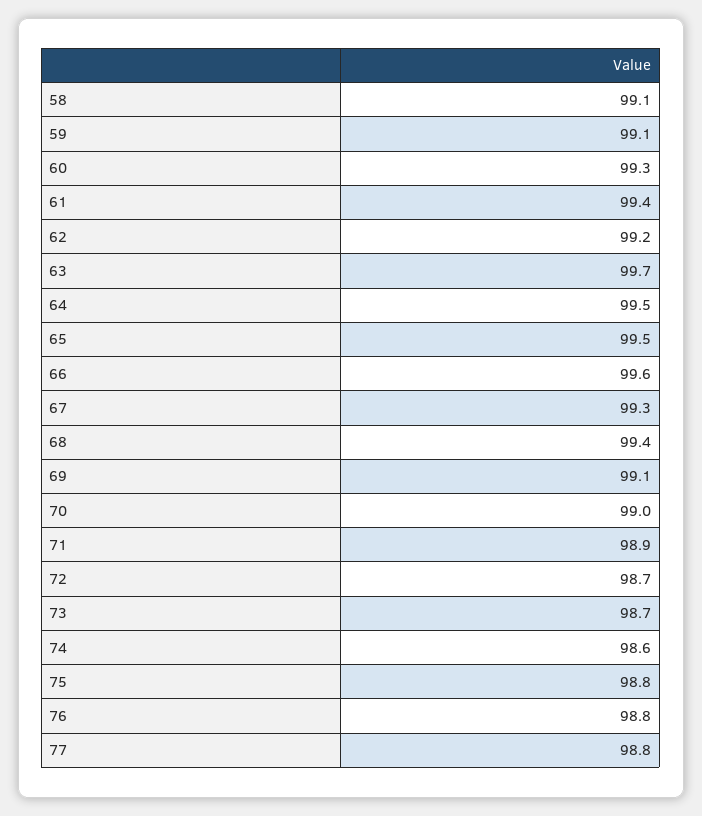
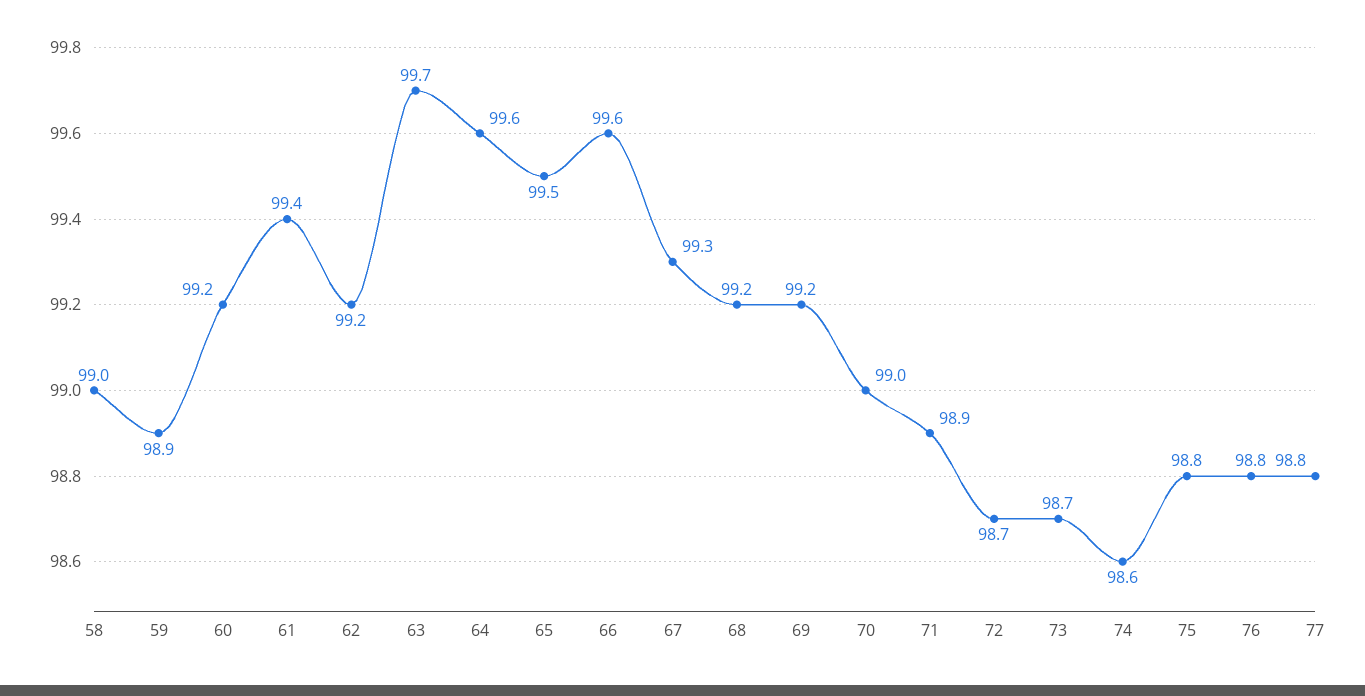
  {
-   "58": 99.1,
+   "58": 99,
-   "59": 99.1,
+   "59": 98.9,
-   "60": 99.3,
+   "60": 99.2,
    "61": 99.4,
    "62": 99.2,
    "63": 99.7,
-   "64": 99.5,
+   "64": 99.6,
    "65": 99.5,
    "66": 99.6,
    "67": 99.3,
-   "68": 99.4,
+   "68": 99.2,
-   "69": 99.1,
+   "69": 99.2,
    "70": 99,
    "71": 98.9,
    "72": 98.7,
    "73": 98.7,
    "74": 98.6,
    "75": 98.8,
    "76": 98.8,
    "77": 98.8
  }

